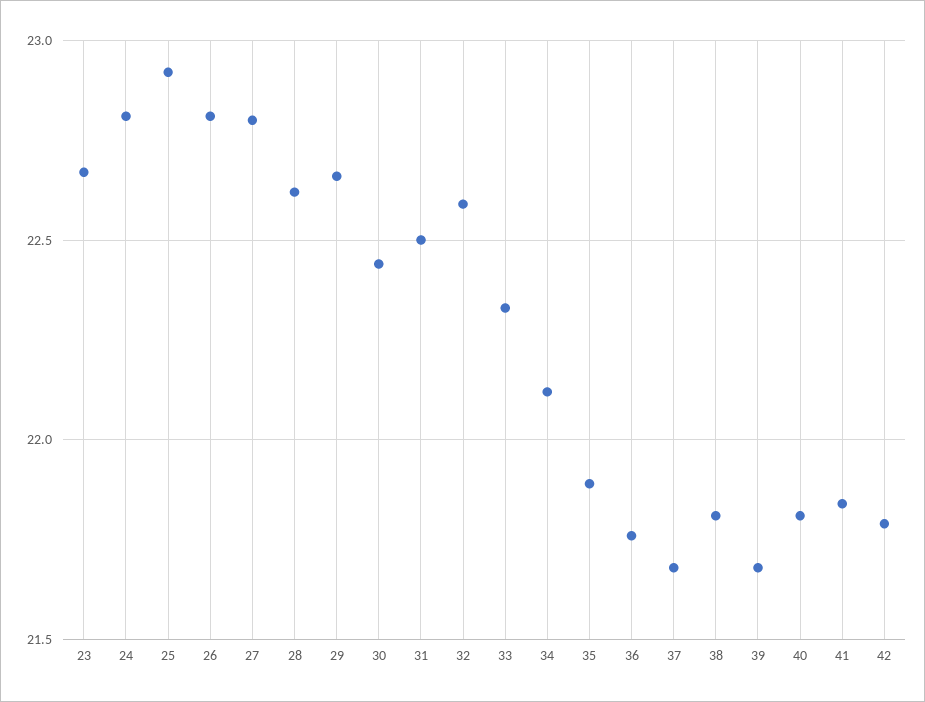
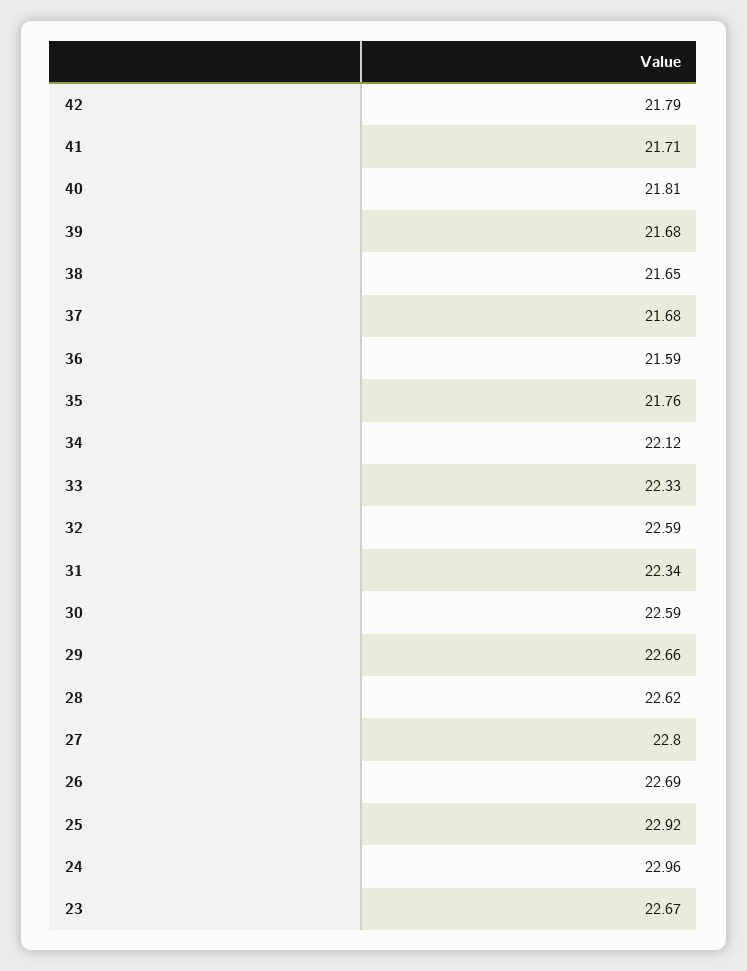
  {
    "23": 22.67,
-   "24": 22.8,
+   "24": 22.96,
    "25": 22.92,
-   "26": 22.8,
+   "26": 22.69,
    "27": 22.8,
    "28": 22.62,
    "29": 22.66,
-   "30": 22.45,
+   "30": 22.59,
-   "31": 22.5,
+   "31": 22.34,
    "32": 22.59,
    "33": 22.33,
    "34": 22.12,
-   "35": 21.9,
+   "35": 21.76,
-   "36": 21.75,
+   "36": 21.59,
    "37": 21.68,
-   "38": 21.8,
+   "38": 21.65,
    "39": 21.68,
    "40": 21.81,
-   "41": 21.85,
+   "41": 21.71,
    "42": 21.79
  }

